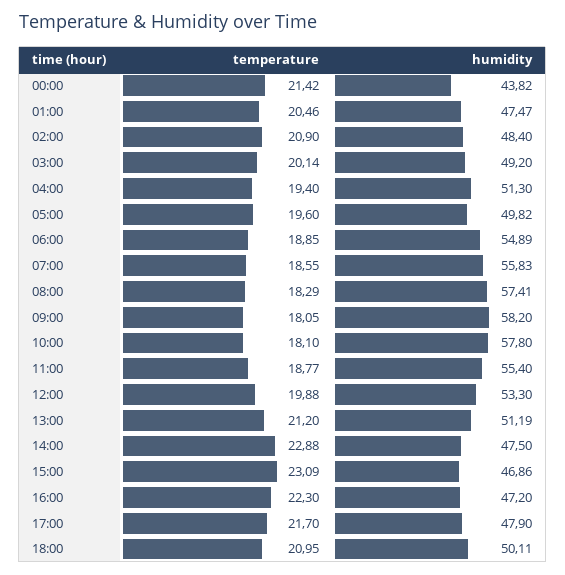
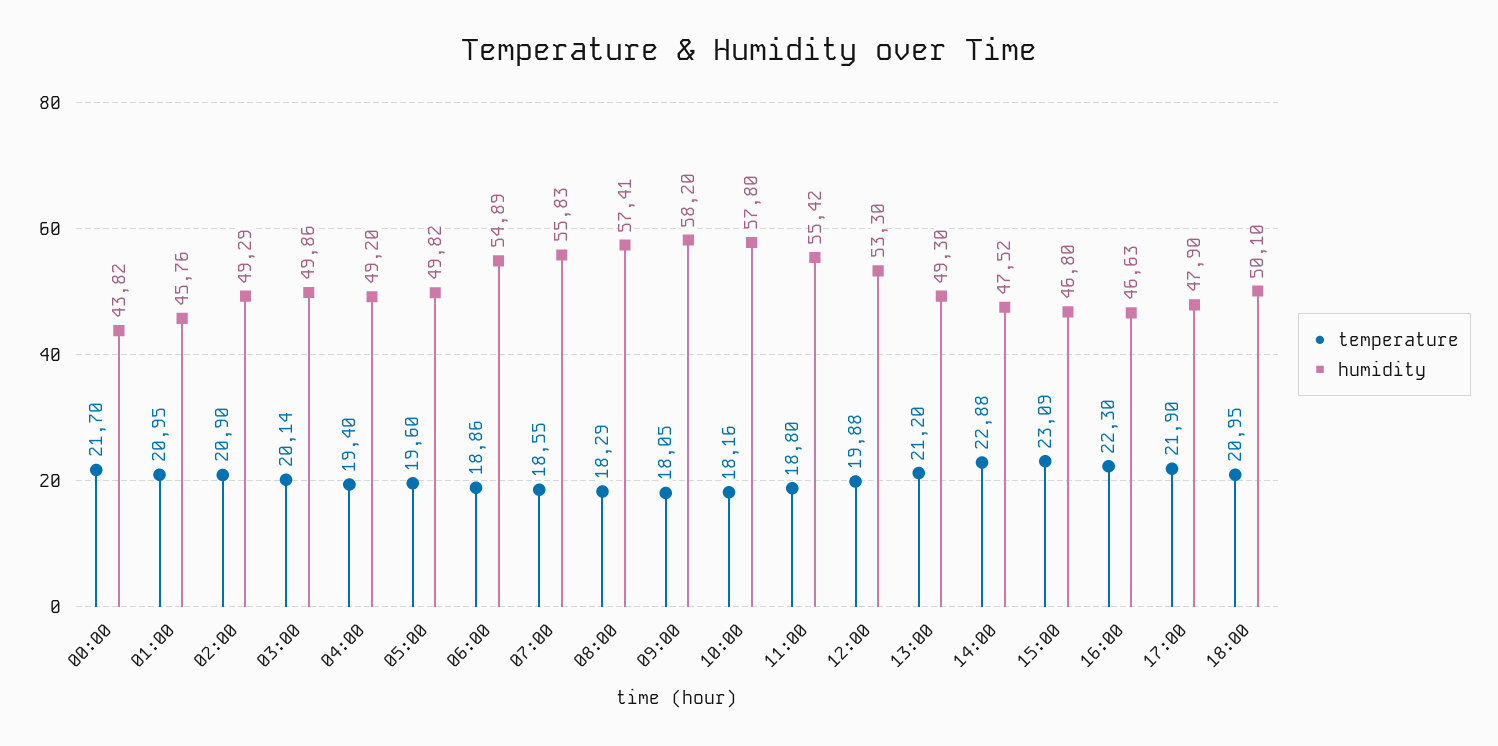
  {
    "temperature": {
-     "00:00": 21.42,
+     "00:00": 21.7,
-     "01:00": 20.46,
+     "01:00": 20.95,
      "02:00": 20.9,
      "03:00": 20.14,
      "04:00": 19.4,
      "05:00": 19.6,
-     "06:00": 18.85,
+     "06:00": 18.86,
      "07:00": 18.55,
      "08:00": 18.29,
      "09:00": 18.05,
-     "10:00": 18.1,
+     "10:00": 18.16,
-     "11:00": 18.77,
+     "11:00": 18.8,
      "12:00": 19.88,
      "13:00": 21.2,
      "14:00": 22.88,
      "15:00": 23.09,
      "16:00": 22.3,
-     "17:00": 21.7,
+     "17:00": 21.9,
      "18:00": 20.95
    },
    "humidity": {
      "00:00": 43.82,
-     "01:00": 47.47,
+     "01:00": 45.76,
-     "02:00": 48.4,
+     "02:00": 49.29,
-     "03:00": 49.2,
+     "03:00": 49.86,
-     "04:00": 51.3,
+     "04:00": 49.2,
      "05:00": 49.82,
      "06:00": 54.89,
      "07:00": 55.83,
      "08:00": 57.41,
      "09:00": 58.2,
      "10:00": 57.8,
-     "11:00": 55.4,
+     "11:00": 55.42,
      "12:00": 53.3,
-     "13:00": 51.19,
+     "13:00": 49.3,
-     "14:00": 47.5,
+     "14:00": 47.52,
-     "15:00": 46.86,
+     "15:00": 46.8,
-     "16:00": 47.2,
+     "16:00": 46.63,
      "17:00": 47.9,
-     "18:00": 50.11
+     "18:00": 50.1
    }
  }

